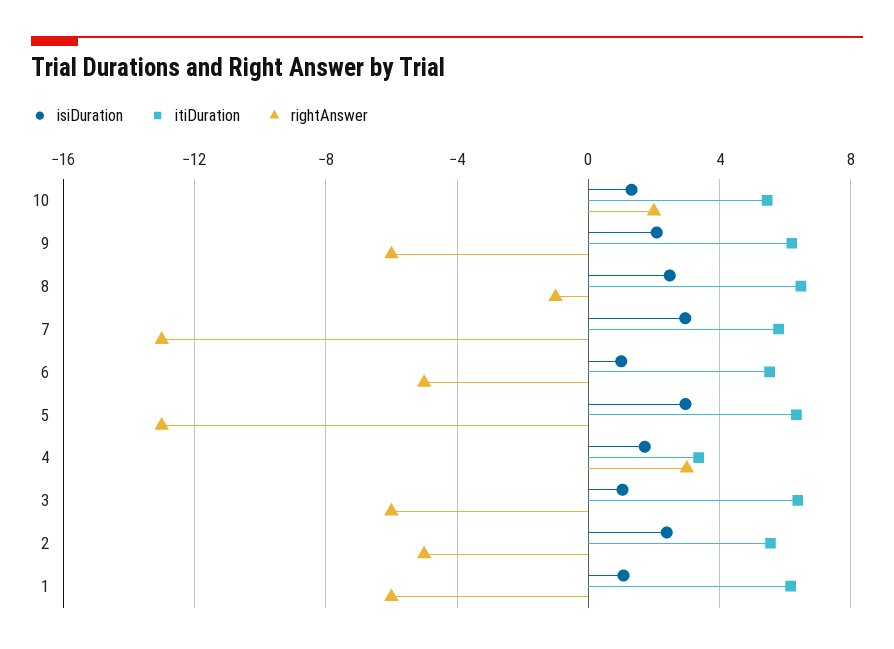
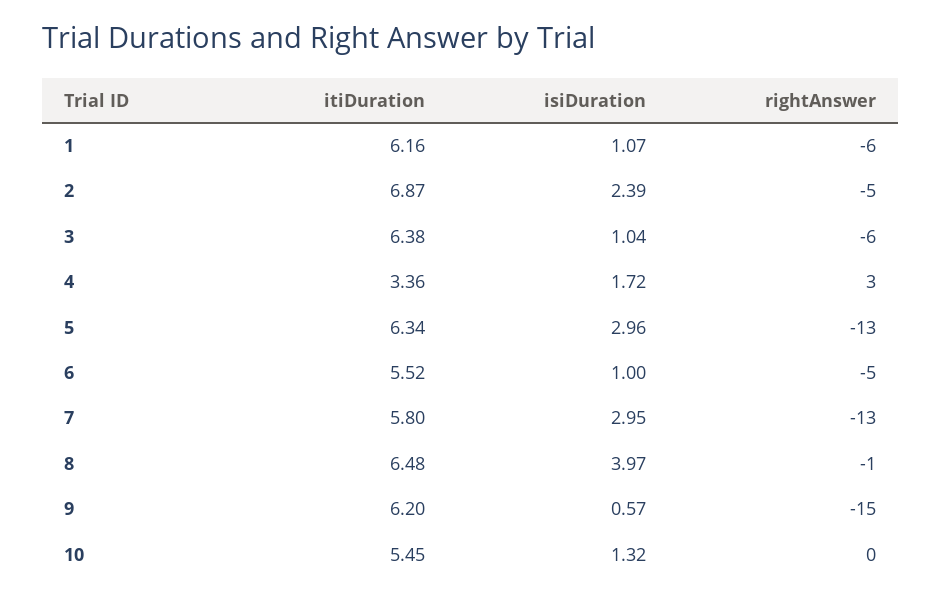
  {
    "isiDuration": {
      "10": 1.32,
-     "9": 2,
+     "9": 0.57,
-     "8": 2.5,
+     "8": 3.97,
      "7": 2.95,
      "6": 1,
      "5": 2.96,
      "4": 1.72,
      "3": 1.04,
      "2": 2.39,
      "1": 1.07
    },
    "itiDuration": {
      "10": 5.45,
      "9": 6.2,
      "8": 6.48,
      "7": 5.8,
      "6": 5.52,
      "5": 6.34,
      "4": 3.36,
      "3": 6.38,
-     "2": 5.5,
+     "2": 6.87,
      "1": 6.16
    },
    "rightAnswer": {
-     "10": 2,
+     "10": 0,
-     "9": -6,
+     "9": -15,
      "8": -1,
      "7": -13,
      "6": -5,
      "5": -13,
      "4": 3,
      "3": -6,
      "2": -5,
      "1": -6
    }
  }

